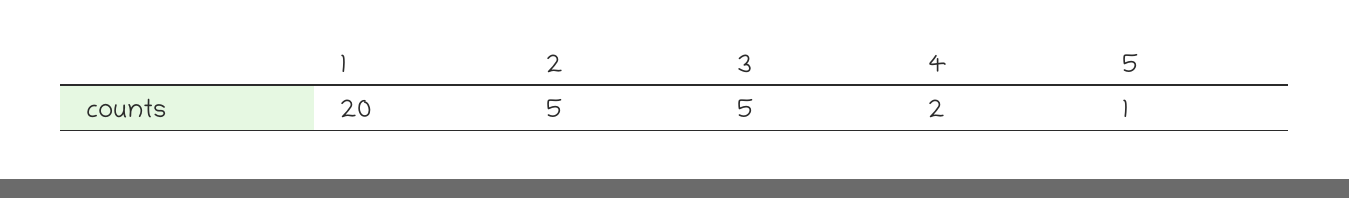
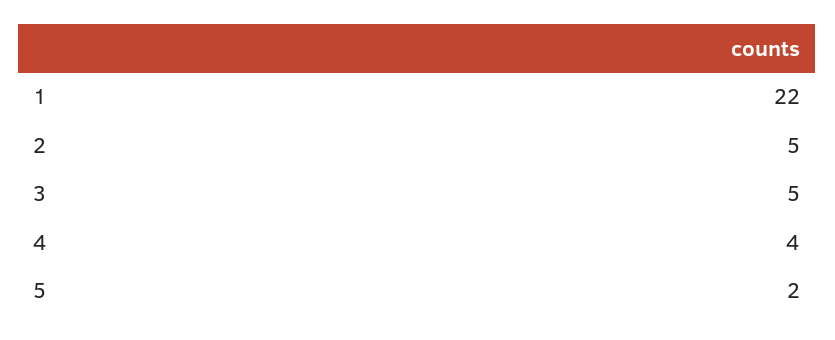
  {
-   "1": 20,
+   "1": 22,
    "2": 5,
    "3": 5,
-   "4": 2,
+   "4": 4,
-   "5": 1
+   "5": 2
  }

